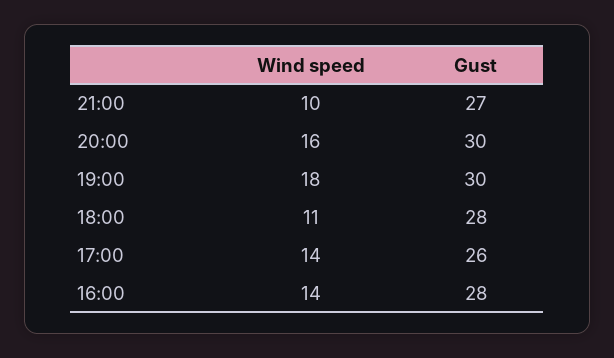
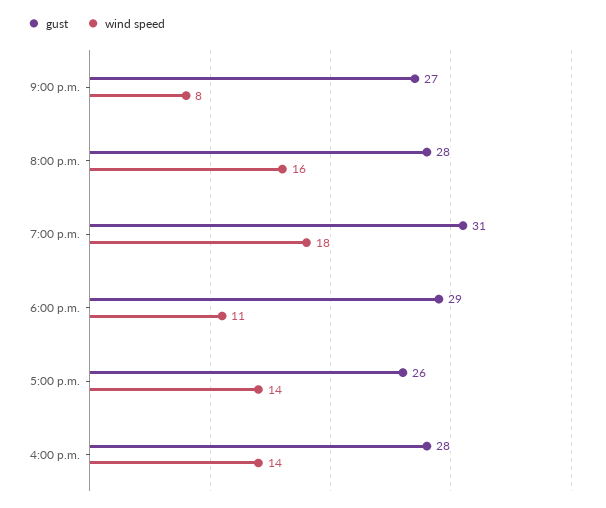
  {
    "Wind speed": {
-     "21:00": 10,
+     "21:00": 8,
      "20:00": 16,
      "19:00": 18,
      "18:00": 11,
      "17:00": 14,
      "16:00": 14
    },
    "Gust": {
      "21:00": 27,
-     "20:00": 30,
+     "20:00": 28,
-     "19:00": 30,
+     "19:00": 31,
-     "18:00": 28,
+     "18:00": 29,
      "17:00": 26,
      "16:00": 28
    }
  }

